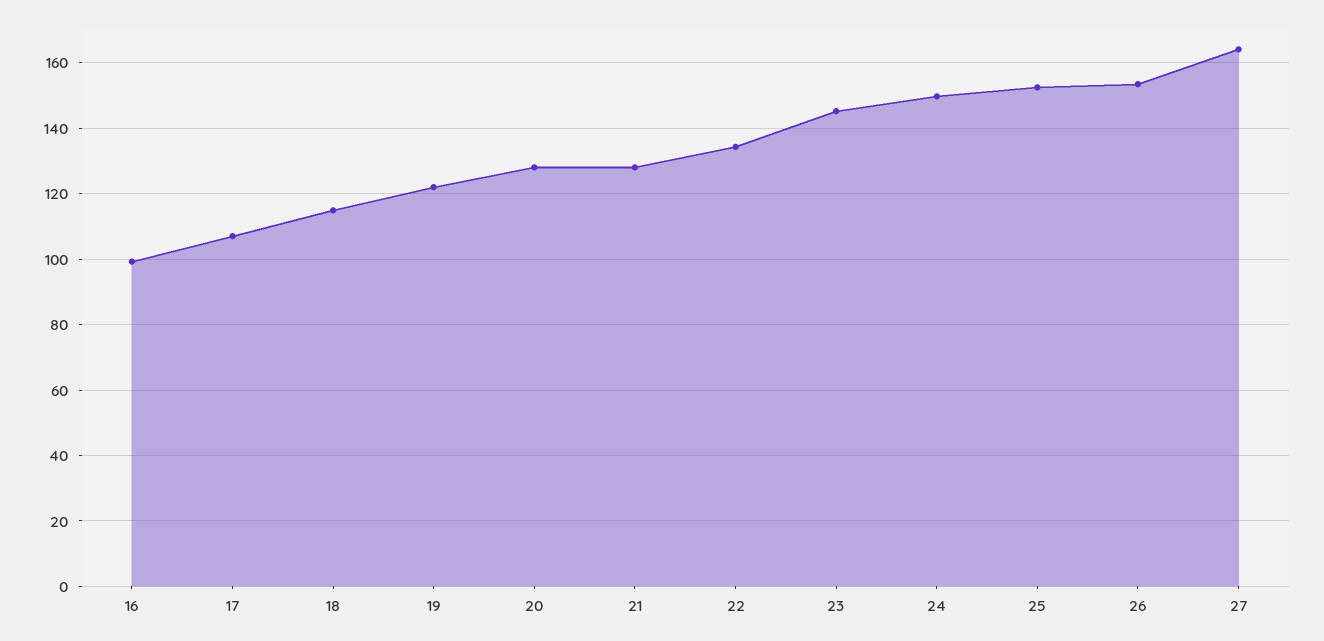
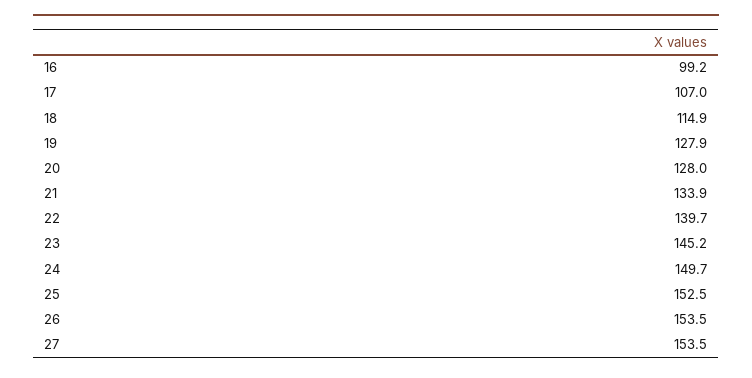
  {
    "16": 99.2,
    "17": 107,
    "18": 114.9,
-   "19": 122,
+   "19": 127.9,
    "20": 128,
-   "21": 128,
+   "21": 133.9,
-   "22": 134,
+   "22": 139.7,
    "23": 145.2,
    "24": 149.7,
    "25": 152.5,
    "26": 153.5,
-   "27": 164
+   "27": 153.5
  }

